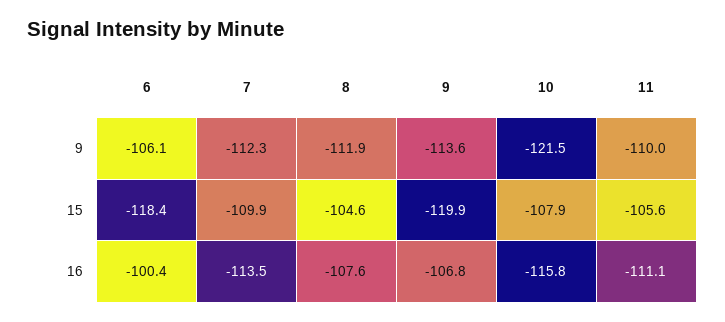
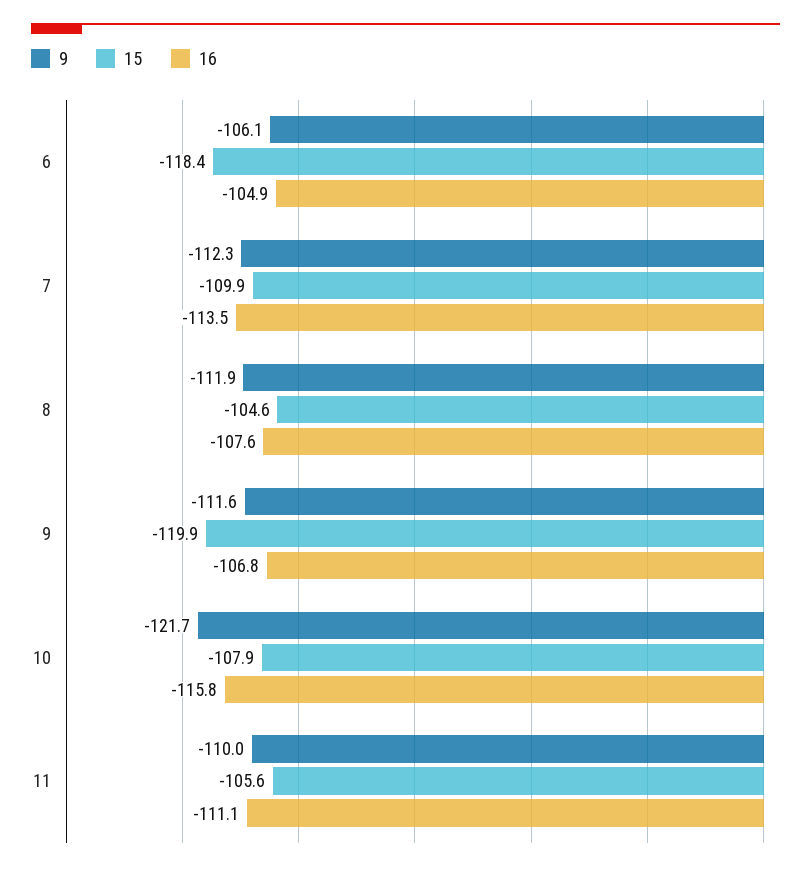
  {
    "9": {
      "6": -106.1,
      "7": -112.3,
      "8": -111.9,
-     "9": -113.6,
+     "9": -111.6,
-     "10": -121.5,
+     "10": -121.7,
      "11": -110
    },
    "15": {
      "6": -118.4,
      "7": -109.9,
      "8": -104.6,
      "9": -119.9,
      "10": -107.9,
      "11": -105.6
    },
    "16": {
-     "6": -100.4,
+     "6": -104.9,
      "7": -113.5,
      "8": -107.6,
      "9": -106.8,
      "10": -115.8,
      "11": -111.1
    }
  }

